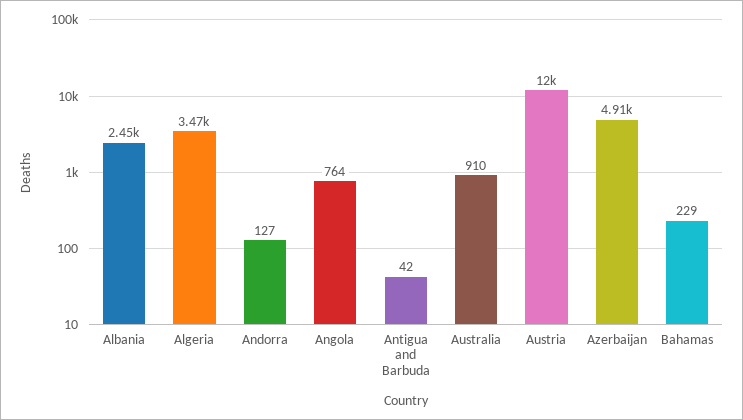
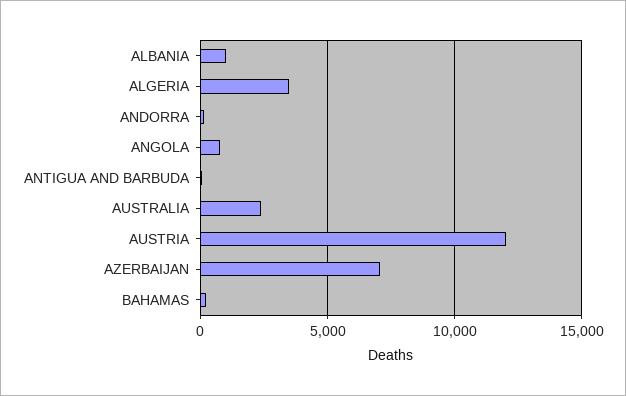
  {
-   "Albania": 2450,
+   "Albania": 1000,
    "Algeria": 3470,
    "Andorra": 127,
    "Angola": 764,
    "Antigua and Barbuda": 42,
-   "Australia": 910,
+   "Australia": 2500,
    "Austria": 12000,
-   "Azerbaijan": 4910,
+   "Azerbaijan": 7000,
    "Bahamas": 229
  }

